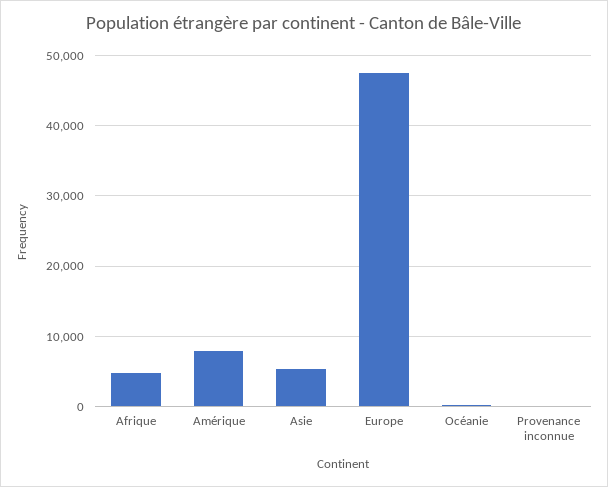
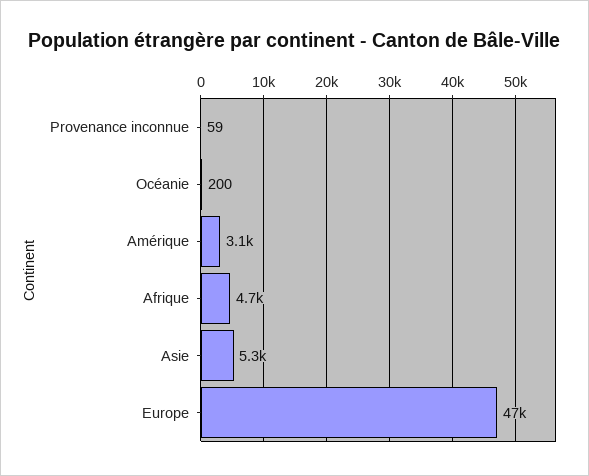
  {
    "Afrique": 4700,
-   "Amérique": 8000,
+   "Amérique": 3100,
    "Asie": 5300,
    "Europe": 47000,
    "Océanie": 200,
    "Provenance inconnue": 59
  }

